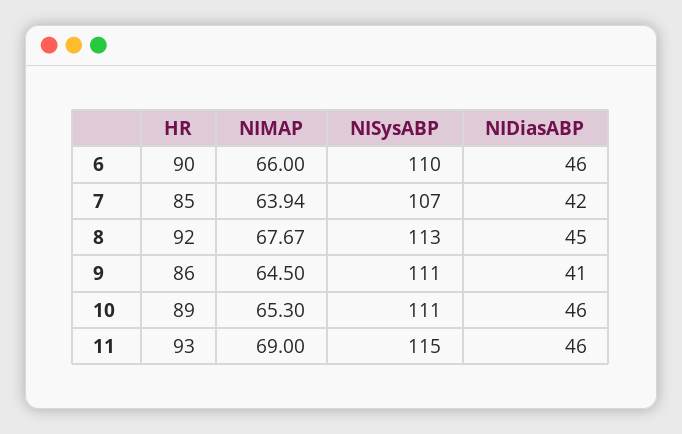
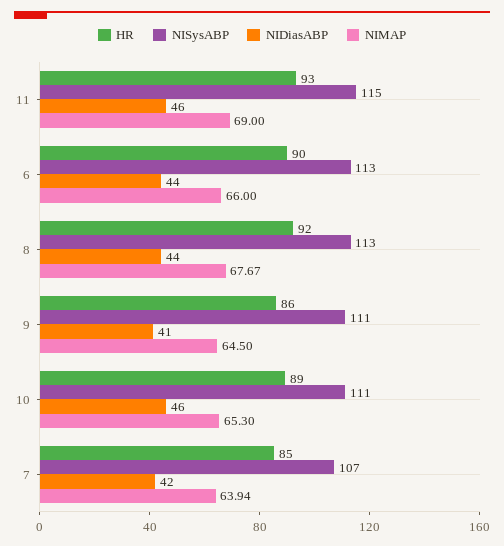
  {
    "HR": {
      "6": 90,
      "7": 85,
      "8": 92,
      "9": 86,
      "10": 89,
      "11": 93
    },
    "NIMAP": {
      "6": 66,
      "7": 63.94,
      "8": 67.67,
      "9": 64.5,
      "10": 65.3,
      "11": 69
    },
    "NISysABP": {
-     "6": 110,
+     "6": 113,
      "7": 107,
      "8": 113,
      "9": 111,
      "10": 111,
      "11": 115
    },
    "NIDiasABP": {
-     "6": 46,
+     "6": 44,
      "7": 42,
-     "8": 45,
+     "8": 44,
      "9": 41,
      "10": 46,
      "11": 46
    }
  }

